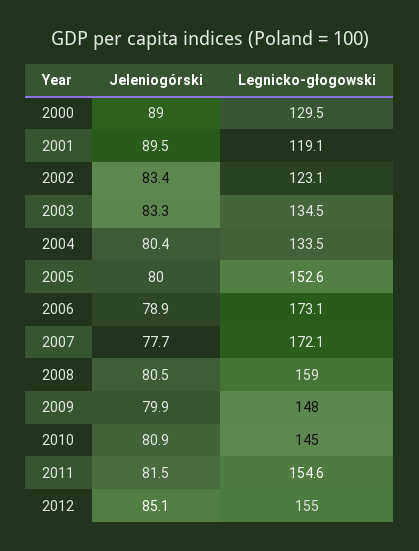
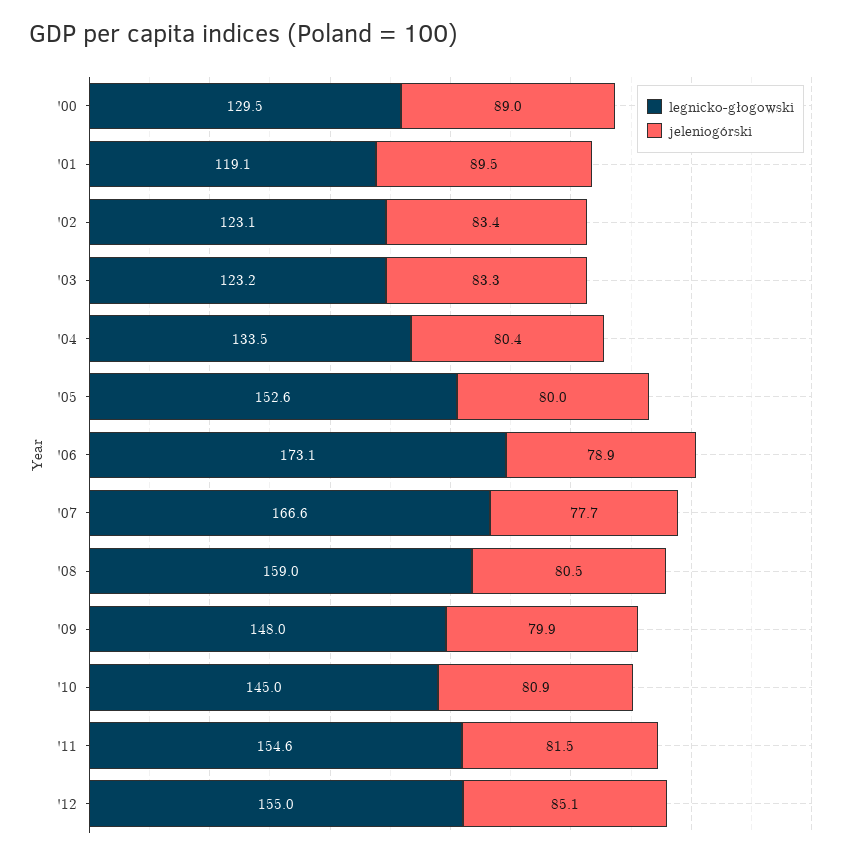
  {
    "Jeleniogórski": {
      "2000": 89,
      "2001": 89.5,
      "2002": 83.4,
      "2003": 83.3,
      "2004": 80.4,
      "2005": 80,
      "2006": 78.9,
      "2007": 77.7,
      "2008": 80.5,
      "2009": 79.9,
      "2010": 80.9,
      "2011": 81.5,
      "2012": 85.1
    },
    "Legnicko-głogowski": {
      "2000": 129.5,
      "2001": 119.1,
      "2002": 123.1,
-     "2003": 134.5,
+     "2003": 123.2,
      "2004": 133.5,
      "2005": 152.6,
      "2006": 173.1,
-     "2007": 172.1,
+     "2007": 166.6,
      "2008": 159,
      "2009": 148,
      "2010": 145,
      "2011": 154.6,
      "2012": 155
    }
  }

